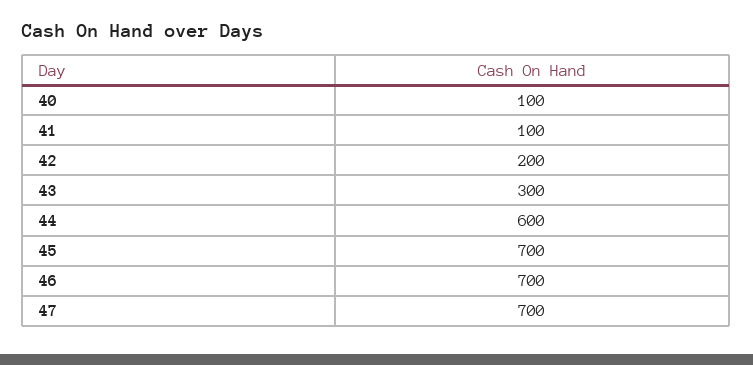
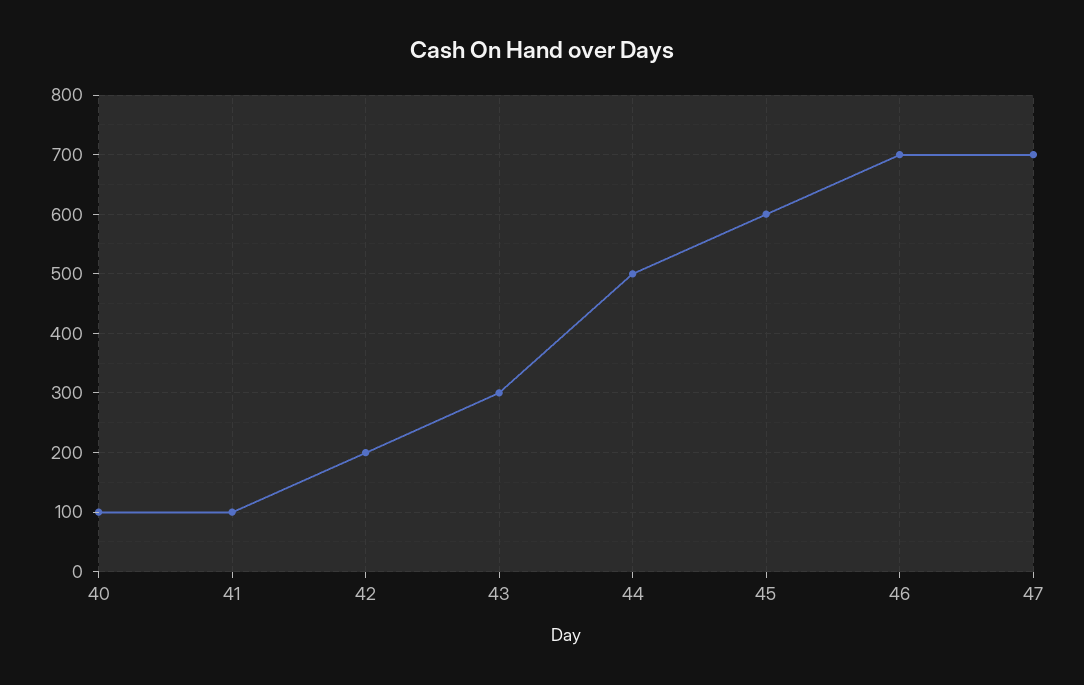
  {
    "40": 100,
    "41": 100,
    "42": 200,
    "43": 300,
-   "44": 600,
+   "44": 500,
-   "45": 700,
+   "45": 600,
    "46": 700,
    "47": 700
  }

